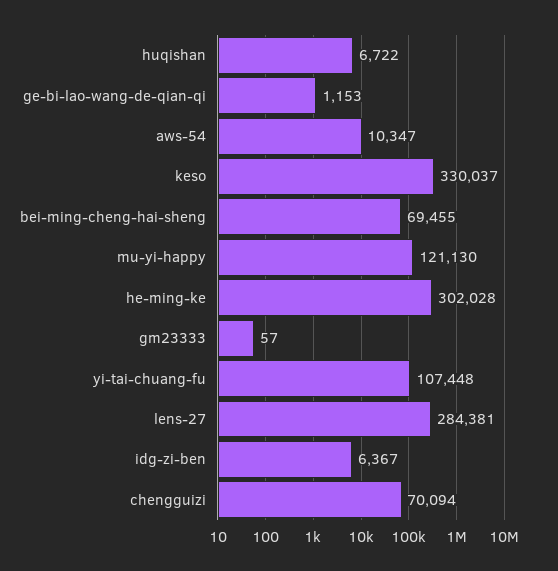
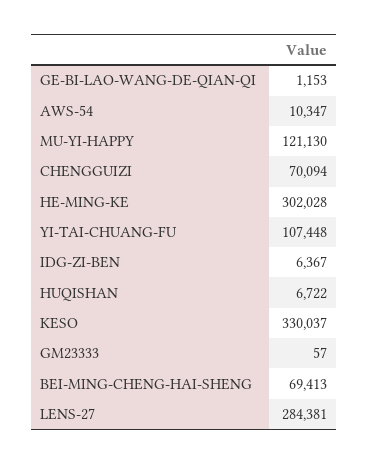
  {
    "huqishan": 6722,
    "ge-bi-lao-wang-de-qian-qi": 1153,
    "aws-54": 10347,
    "keso": 330037,
-   "bei-ming-cheng-hai-sheng": 69455,
+   "bei-ming-cheng-hai-sheng": 69413,
    "mu-yi-happy": 121130,
    "he-ming-ke": 302028,
    "gm23333": 57,
    "yi-tai-chuang-fu": 107448,
    "lens-27": 284381,
    "idg-zi-ben": 6367,
    "chengguizi": 70094
  }

